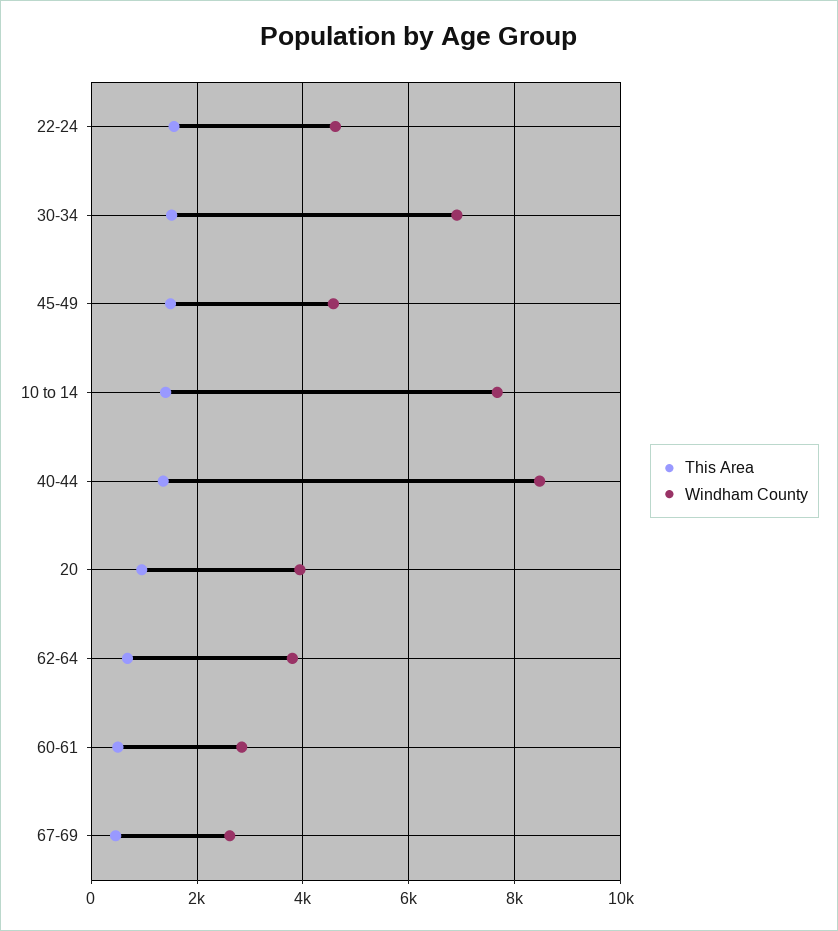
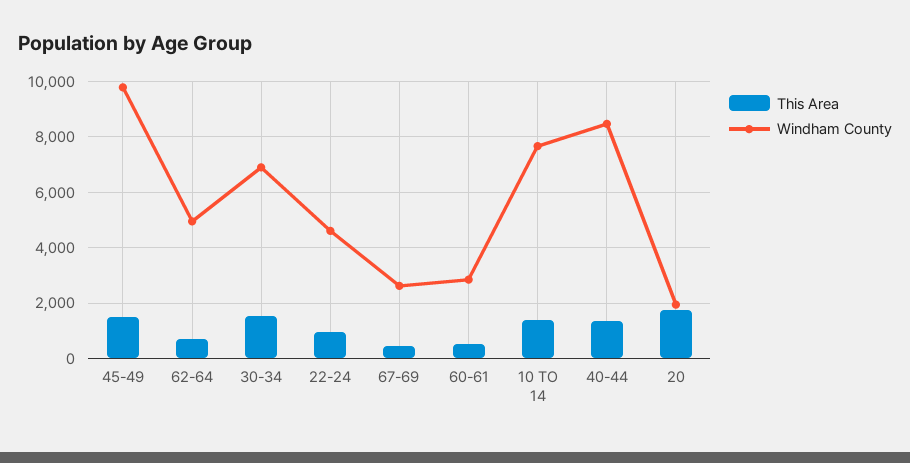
  {
    "This Area": {
-     "22-24": 1600,
+     "22-24": 1000,
      "30-34": 1600,
      "45-49": 1400,
      "10 to 14": 1400,
      "40-44": 1400,
-     "20": 1000,
+     "20": 1750,
      "62-64": 600,
      "60-61": 600,
      "67-69": 400
    },
    "Windham County": {
      "22-24": 4600,
      "30-34": 7000,
-     "45-49": 4600,
+     "45-49": 9750,
      "10 to 14": 7600,
      "40-44": 8400,
-     "20": 4000,
+     "20": 2000,
-     "62-64": 3800,
+     "62-64": 5000,
      "60-61": 2800,
      "67-69": 2600
    }
  }

